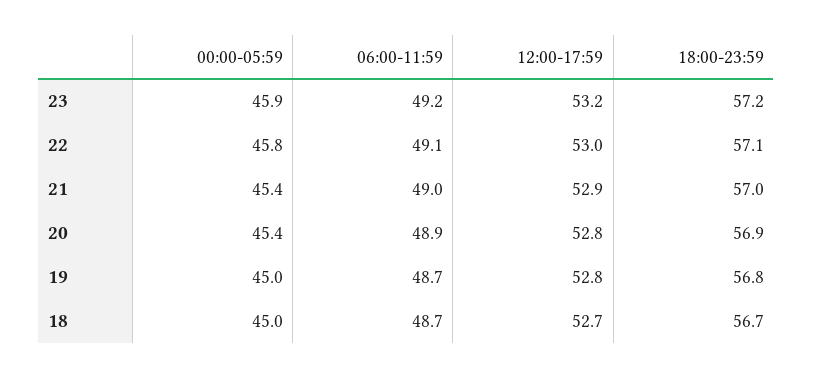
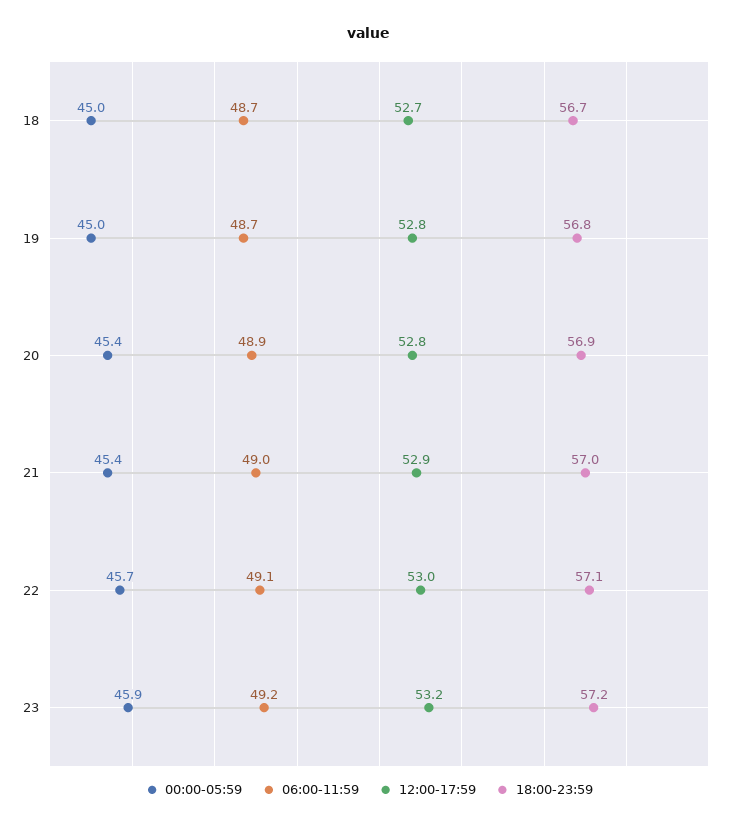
  {
    "00:00-05:59": {
      "23": 45.9,
-     "22": 45.8,
+     "22": 45.7,
      "21": 45.4,
      "20": 45.4,
      "19": 45,
      "18": 45
    },
    "06:00-11:59": {
      "23": 49.2,
      "22": 49.1,
      "21": 49,
      "20": 48.9,
      "19": 48.7,
      "18": 48.7
    },
    "12:00-17:59": {
      "23": 53.2,
      "22": 53,
      "21": 52.9,
      "20": 52.8,
      "19": 52.8,
      "18": 52.7
    },
    "18:00-23:59": {
      "23": 57.2,
      "22": 57.1,
      "21": 57,
      "20": 56.9,
      "19": 56.8,
      "18": 56.7
    }
  }

